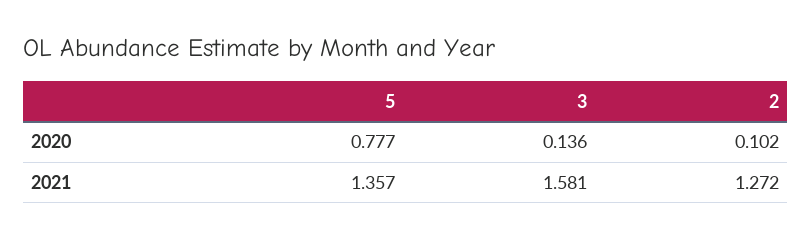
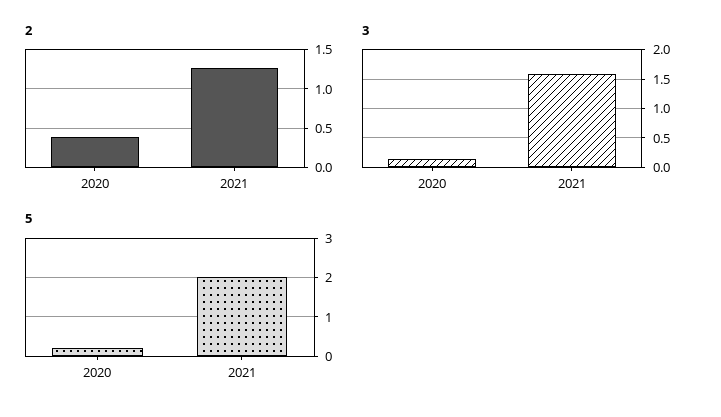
  {
    "5": {
-     "2020": 0.777,
+     "2020": 0.2,
-     "2021": 1.357
+     "2021": 2
    },
    "3": {
      "2020": 0.136,
      "2021": 1.581
    },
    "2": {
-     "2020": 0.102,
+     "2020": 0.4,
      "2021": 1.272
    }
  }

